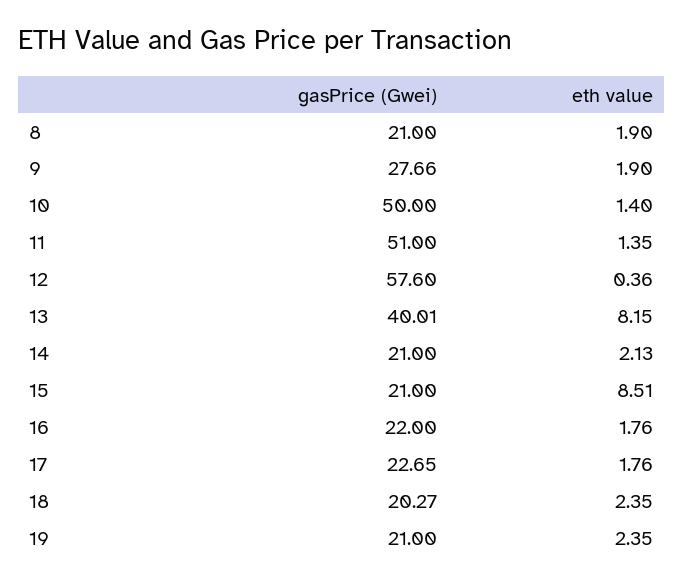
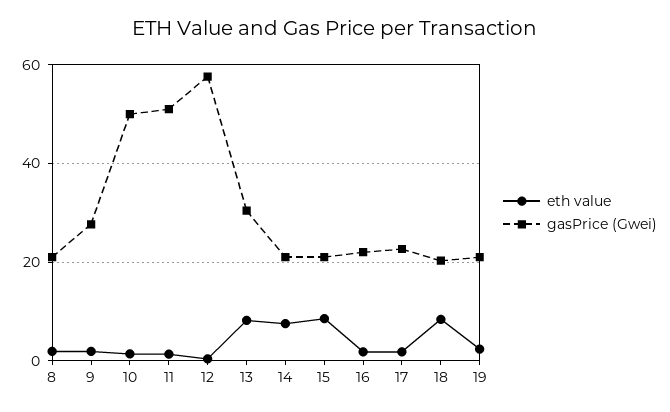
  {
    "gasPrice (Gwei)": {
      "8": 21,
      "9": 27.66,
      "10": 50,
      "11": 51,
      "12": 57.6,
-     "13": 40.01,
+     "13": 30,
      "14": 21,
      "15": 21,
      "16": 22,
      "17": 22.65,
      "18": 20.27,
      "19": 21
    },
    "eth value": {
      "8": 1.9,
      "9": 1.9,
      "10": 1.4,
      "11": 1.35,
      "12": 0.36,
      "13": 8.15,
-     "14": 2.13,
+     "14": 8,
      "15": 8.51,
      "16": 1.76,
      "17": 1.76,
-     "18": 2.35,
+     "18": 8,
      "19": 2.35
    }
  }

